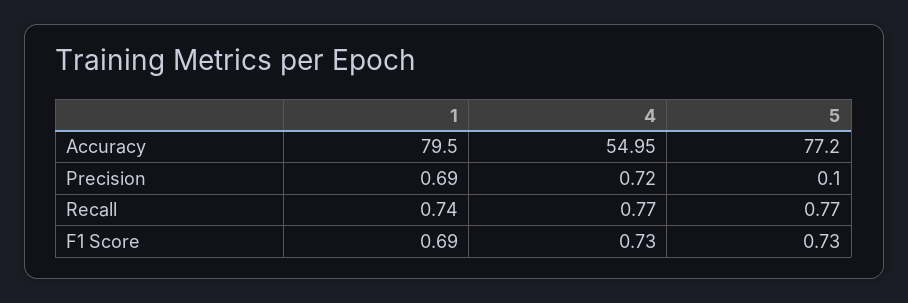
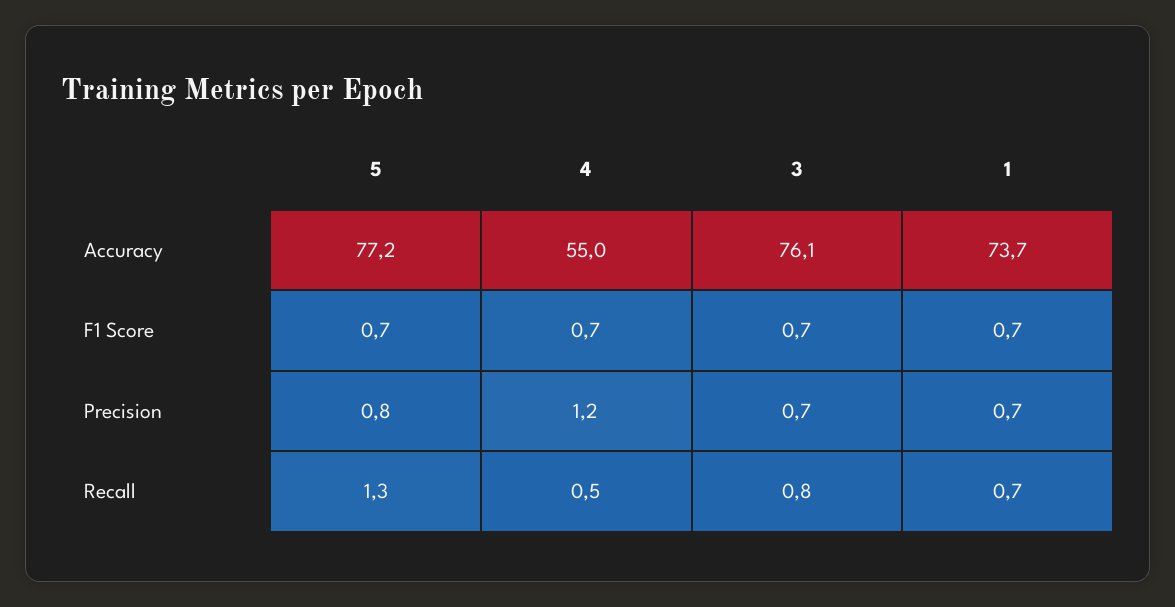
  {
    "1": {
-     "Accuracy": 79.5,
+     "Accuracy": 73.7,
      "Precision": 0.69,
      "Recall": 0.74,
      "F1 Score": 0.69
    },
    "4": {
      "Accuracy": 54.95,
-     "Precision": 0.72,
+     "Precision": 1.2,
-     "Recall": 0.77,
+     "Recall": 0.5,
      "F1 Score": 0.73
    },
    "5": {
      "Accuracy": 77.2,
-     "Precision": 0.1,
+     "Precision": 0.8,
-     "Recall": 0.77,
+     "Recall": 1.3,
      "F1 Score": 0.73
-   }
+   },
+   "3": {
+     "Accuracy": 76.1,
+     "F1 Score": 0.7,
+     "Precision": 0.7,
+     "Recall": 0.8
+   }
  }

